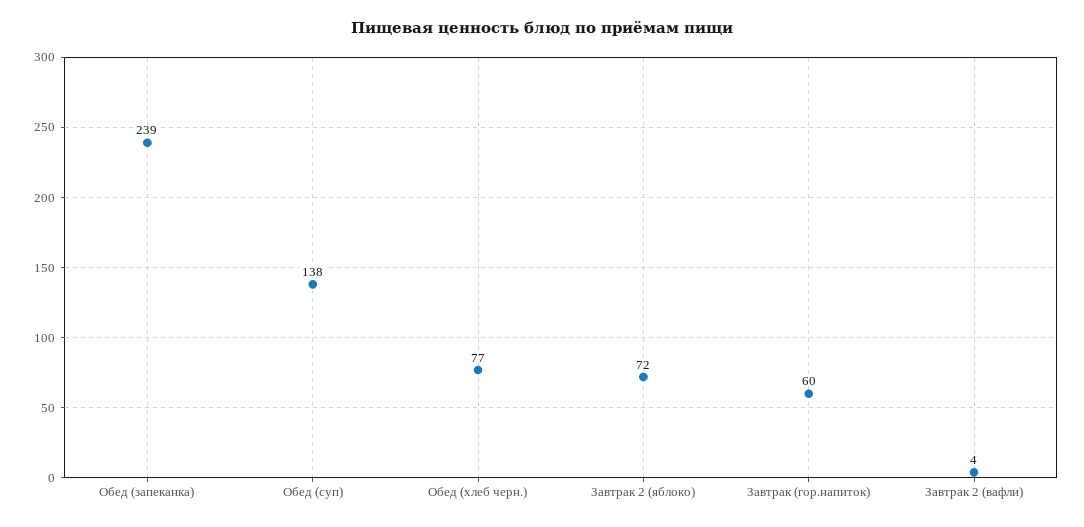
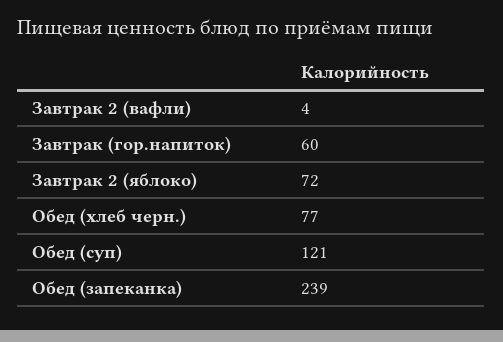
  {
    "Обед (запеканка)": 239,
-   "Обед (суп)": 138,
+   "Обед (суп)": 121,
    "Обед (хлеб черн.)": 77,
    "Завтрак 2 (яблоко)": 72,
    "Завтрак (гор.напиток)": 60,
    "Завтрак 2 (вафли)": 4
  }

